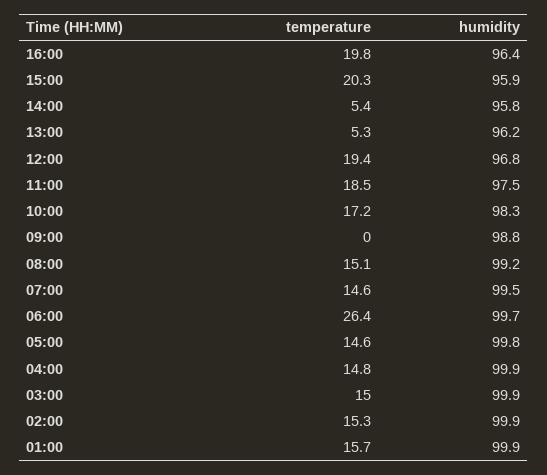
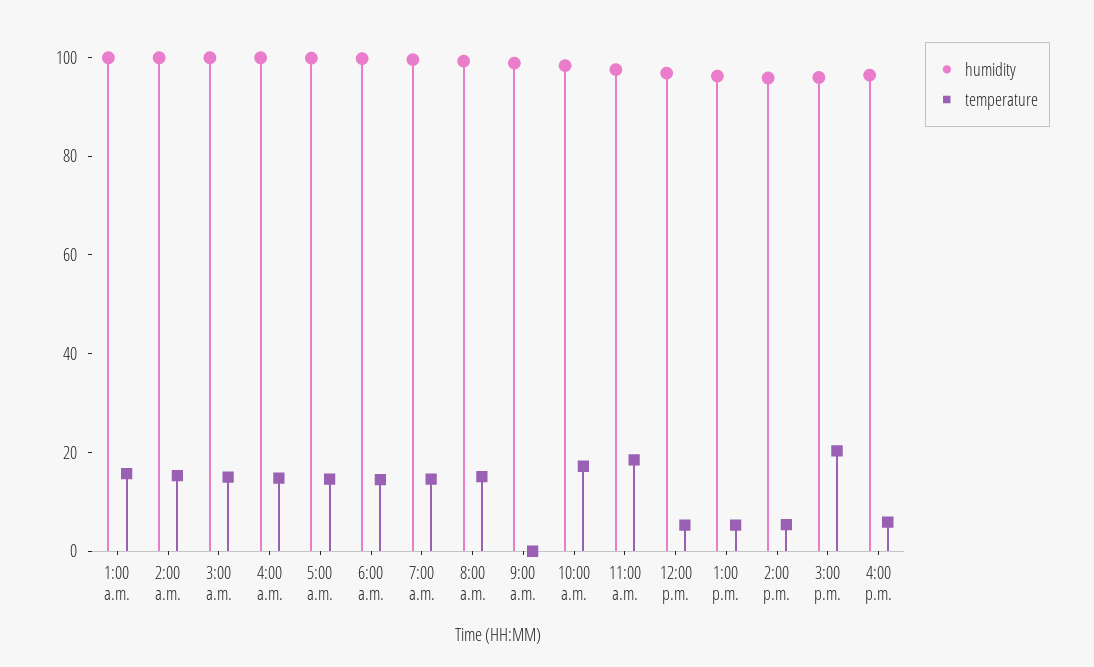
  {
    "temperature": {
-     "16:00": 19.8,
+     "16:00": 5,
      "15:00": 20.3,
      "14:00": 5.4,
      "13:00": 5.3,
-     "12:00": 19.4,
+     "12:00": 5,
      "11:00": 18.5,
      "10:00": 17.2,
      "09:00": 0,
      "08:00": 15.1,
      "07:00": 14.6,
-     "06:00": 26.4,
+     "06:00": 15,
      "05:00": 14.6,
      "04:00": 14.8,
      "03:00": 15,
      "02:00": 15.3,
      "01:00": 15.7
    },
    "humidity": {
      "16:00": 96.4,
      "15:00": 95.9,
      "14:00": 95.8,
      "13:00": 96.2,
      "12:00": 96.8,
      "11:00": 97.5,
      "10:00": 98.3,
      "09:00": 98.8,
      "08:00": 99.2,
      "07:00": 99.5,
      "06:00": 99.7,
      "05:00": 99.8,
      "04:00": 99.9,
      "03:00": 99.9,
      "02:00": 99.9,
      "01:00": 99.9
    }
  }

